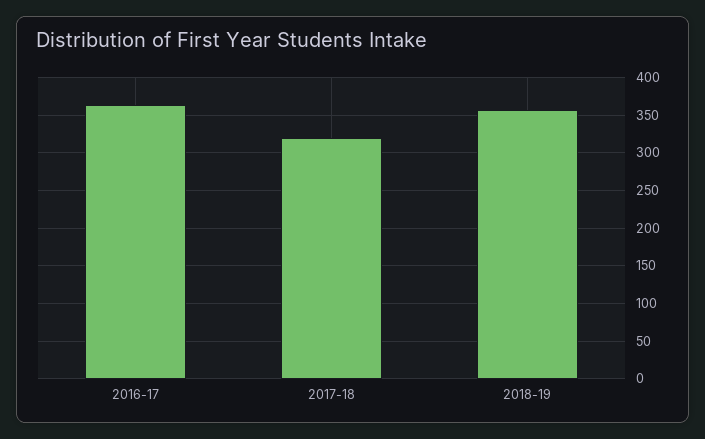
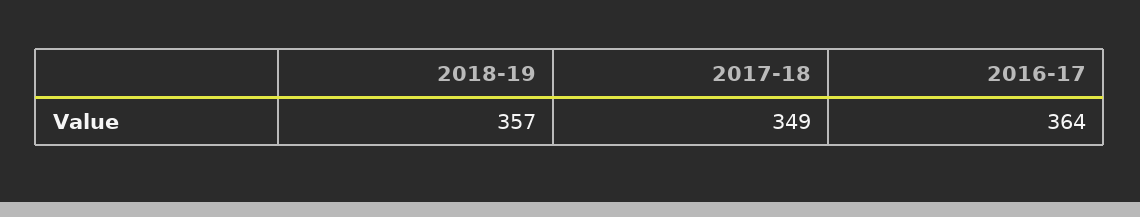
  {
    "2016-17": 364,
-   "2017-18": 320,
+   "2017-18": 349,
    "2018-19": 357
  }

